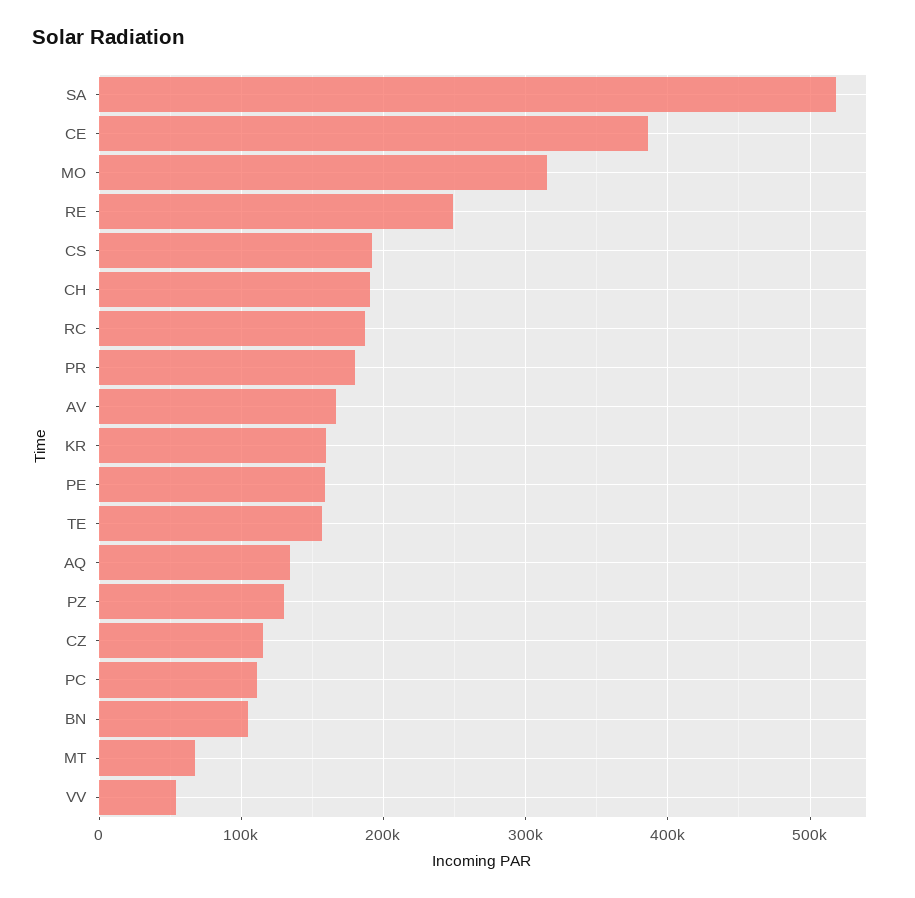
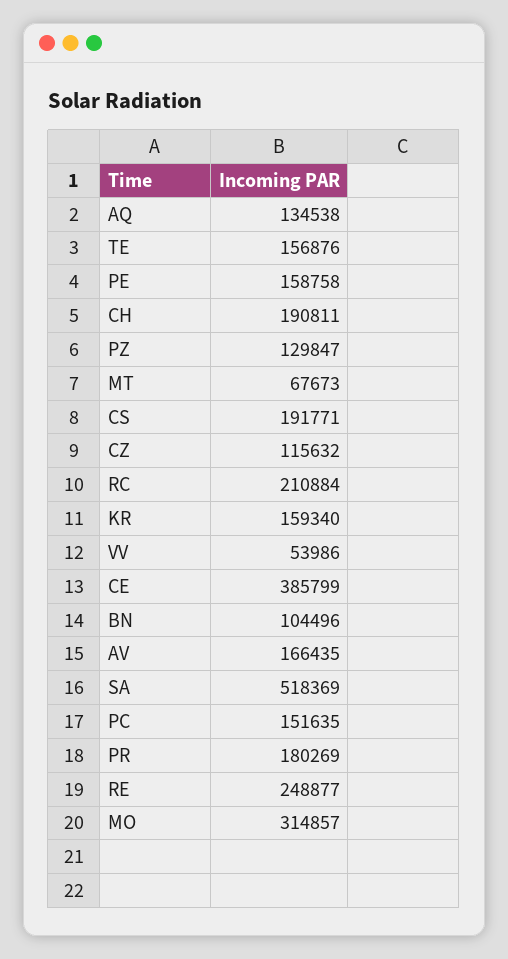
  {
    "SA": 518369,
    "CE": 385799,
    "MO": 314857,
    "RE": 248877,
    "CS": 191771,
    "CH": 190811,
-   "RC": 190000,
+   "RC": 210884,
    "PR": 180269,
    "AV": 166435,
    "KR": 159340,
    "PE": 158758,
    "TE": 156876,
    "AQ": 134538,
    "PZ": 129847,
    "CZ": 115632,
-   "PC": 110000,
+   "PC": 151635,
    "BN": 104496,
    "MT": 67673,
    "VV": 53986
  }

